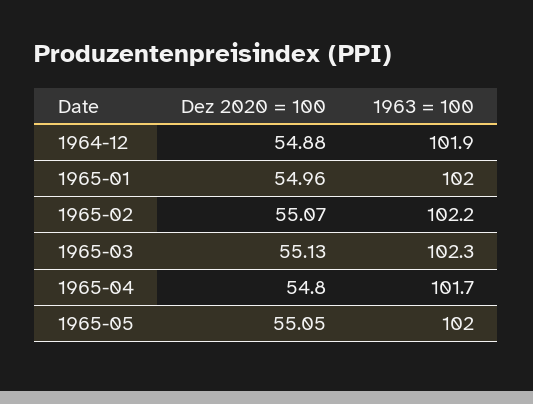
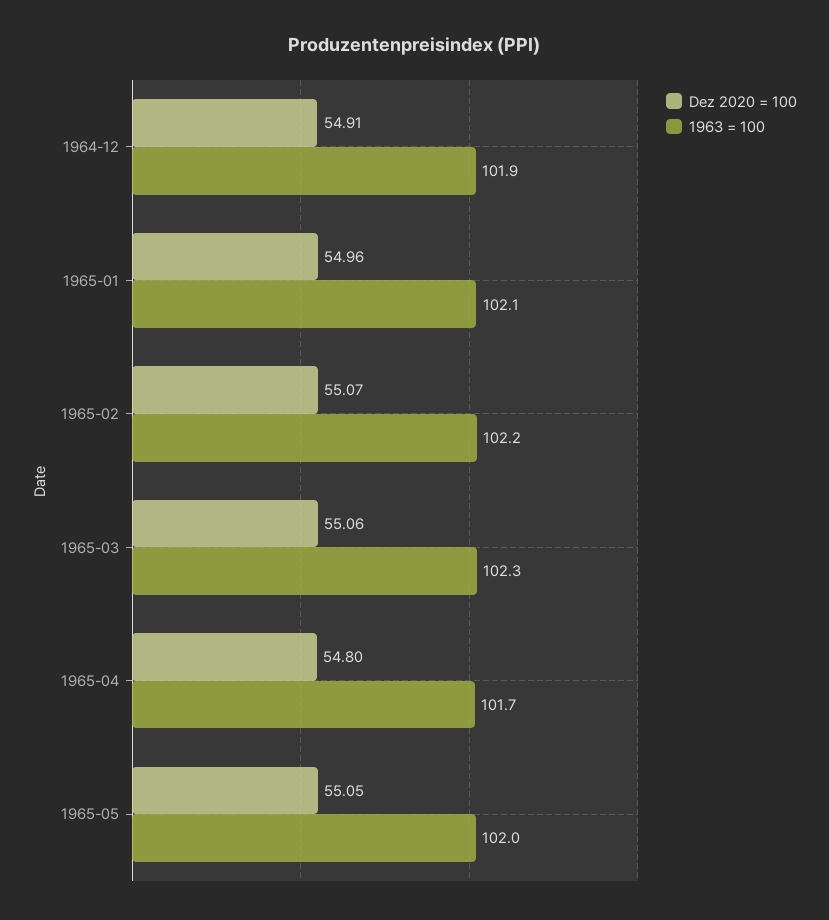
  {
    "Dez 2020 = 100": {
-     "1964-12": 54.88,
+     "1964-12": 54.91,
      "1965-01": 54.96,
      "1965-02": 55.07,
-     "1965-03": 55.13,
+     "1965-03": 55.06,
      "1965-04": 54.8,
      "1965-05": 55.05
    },
    "1963 = 100": {
      "1964-12": 101.9,
-     "1965-01": 102,
+     "1965-01": 102.1,
      "1965-02": 102.2,
      "1965-03": 102.3,
      "1965-04": 101.7,
      "1965-05": 102
    }
  }

